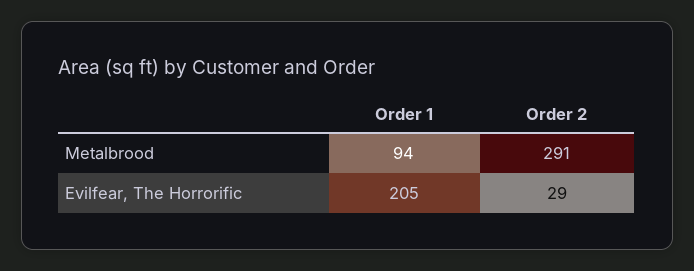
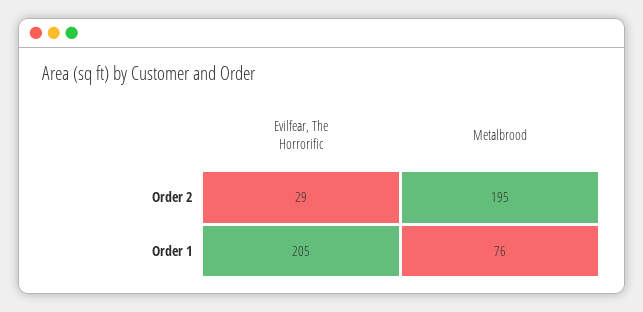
  {
    "Order 1": {
-     "Metalbrood": 94,
+     "Metalbrood": 76,
      "Evilfear, The Horrorific": 205
    },
    "Order 2": {
-     "Metalbrood": 291,
+     "Metalbrood": 195,
      "Evilfear, The Horrorific": 29
    }
  }

